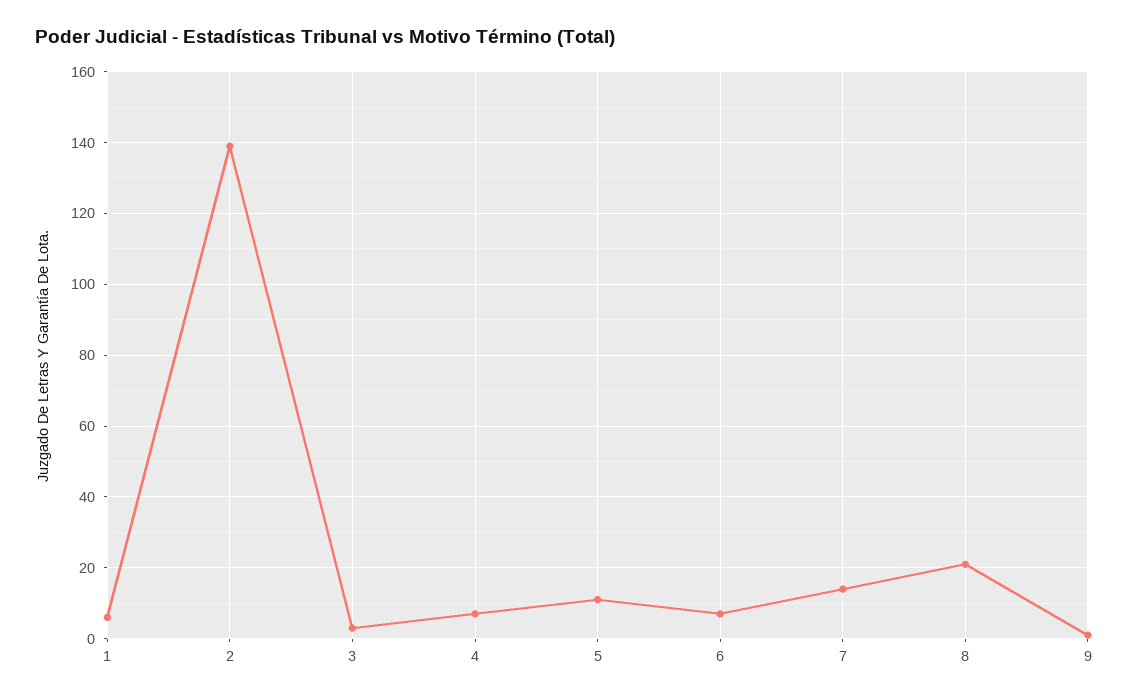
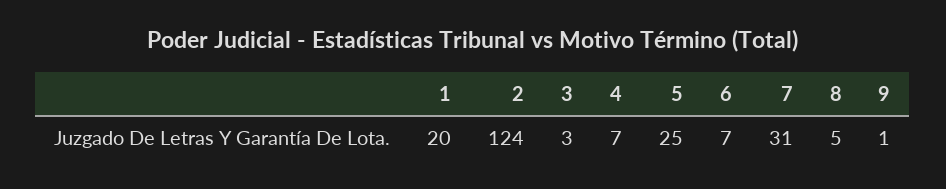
  {
-   "1": 5,
+   "1": 20,
-   "2": 140,
+   "2": 124,
    "3": 3,
    "4": 7,
-   "5": 10,
+   "5": 25,
    "6": 7,
-   "7": 15,
+   "7": 31,
-   "8": 20,
+   "8": 5,
    "9": 1
  }

